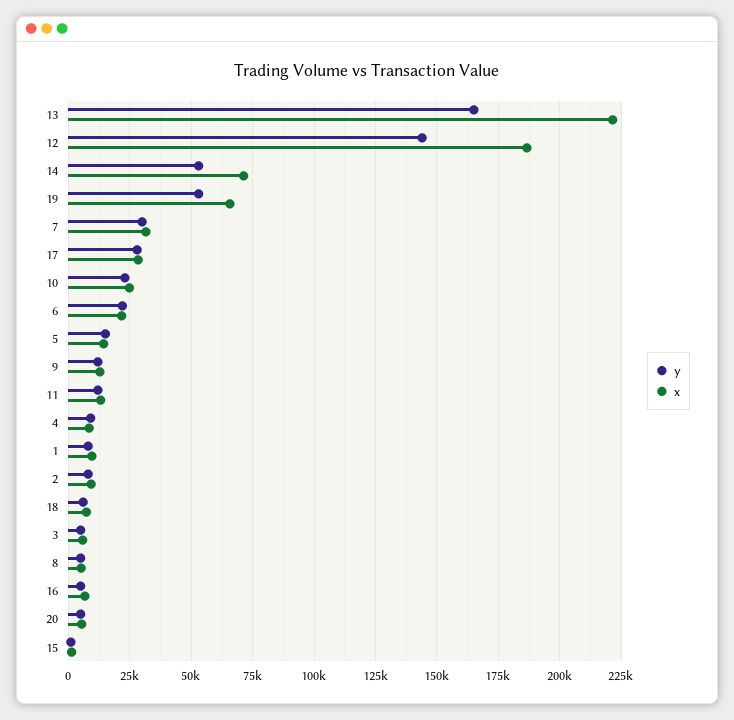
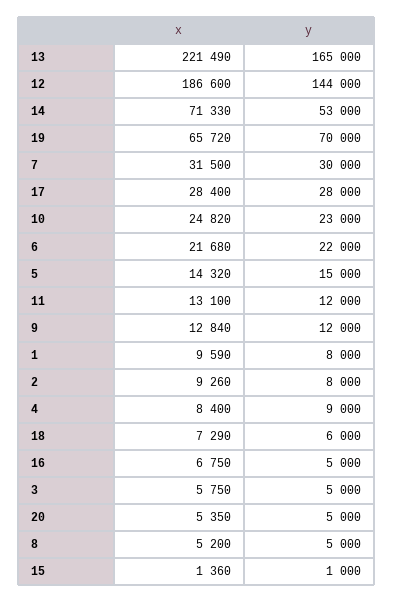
  {
    "y": {
      "13": 165000,
      "12": 144000,
      "14": 53000,
-     "19": 52500,
+     "19": 70000,
      "7": 30000,
      "17": 28000,
      "10": 23000,
      "6": 22000,
      "5": 15000,
      "9": 12000,
      "11": 12000,
      "4": 9000,
      "1": 8000,
      "2": 8000,
      "18": 6000,
      "3": 5000,
      "8": 5000,
      "16": 5000,
      "20": 5000,
      "15": 1000
    },
    "x": {
      "13": 221490,
      "12": 186600,
      "14": 71330,
      "19": 65720,
      "7": 31500,
      "17": 28400,
      "10": 24820,
      "6": 21680,
      "5": 14320,
      "9": 12840,
      "11": 13100,
      "4": 8400,
      "1": 9590,
      "2": 9260,
      "18": 7290,
      "3": 5750,
      "8": 5200,
      "16": 6750,
      "20": 5350,
      "15": 1360
    }
  }

